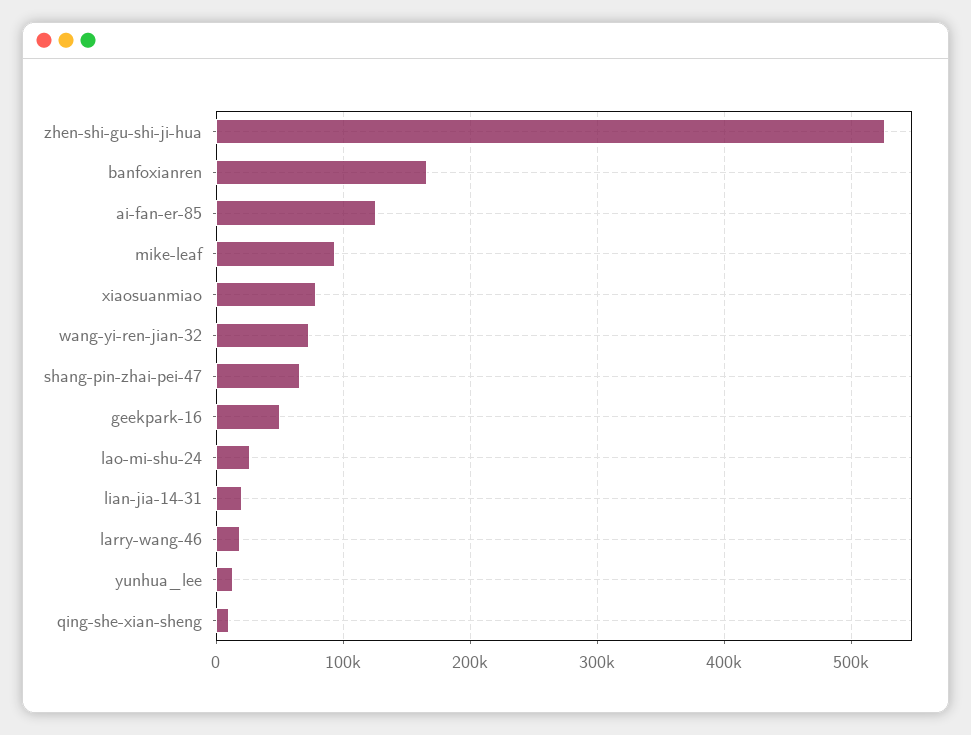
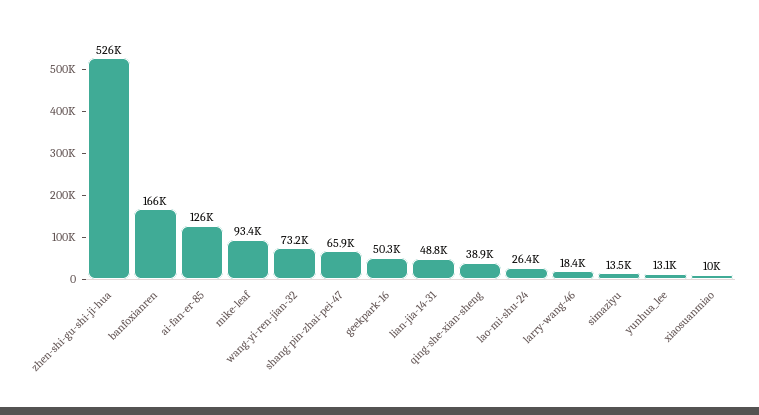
  {
    "zhen-shi-gu-shi-ji-hua": 526000,
    "banfoxianren": 166000,
    "ai-fan-er-85": 126000,
    "mike-leaf": 93400,
-   "xiaosuanmiao": 80000,
+   "xiaosuanmiao": 10000,
    "wang-yi-ren-jian-32": 73200,
    "shang-pin-zhai-pei-47": 65900,
    "geekpark-16": 50300,
    "lao-mi-shu-24": 26400,
-   "lian-jia-14-31": 20000,
+   "lian-jia-14-31": 48800,
    "larry-wang-46": 18400,
    "yunhua_lee": 13100,
-   "qing-she-xian-sheng": 10000
+   "qing-she-xian-sheng": 38900,
+   "simaziyu": 13500
  }

